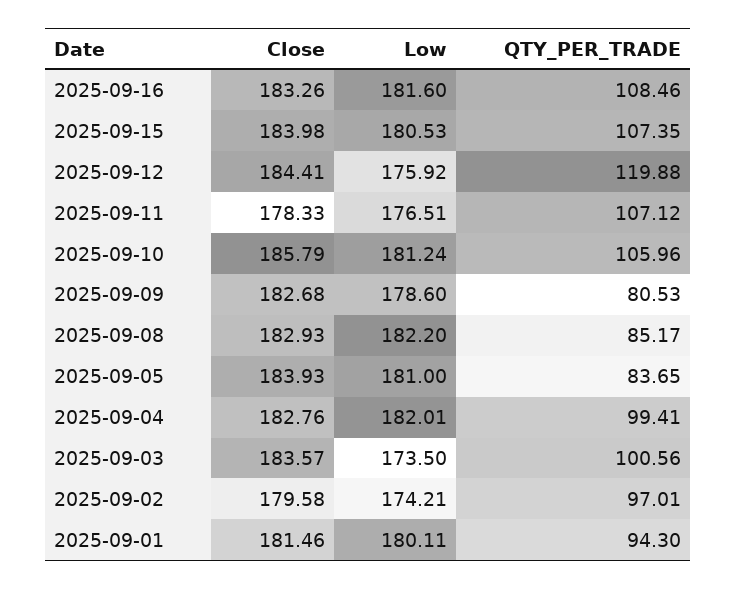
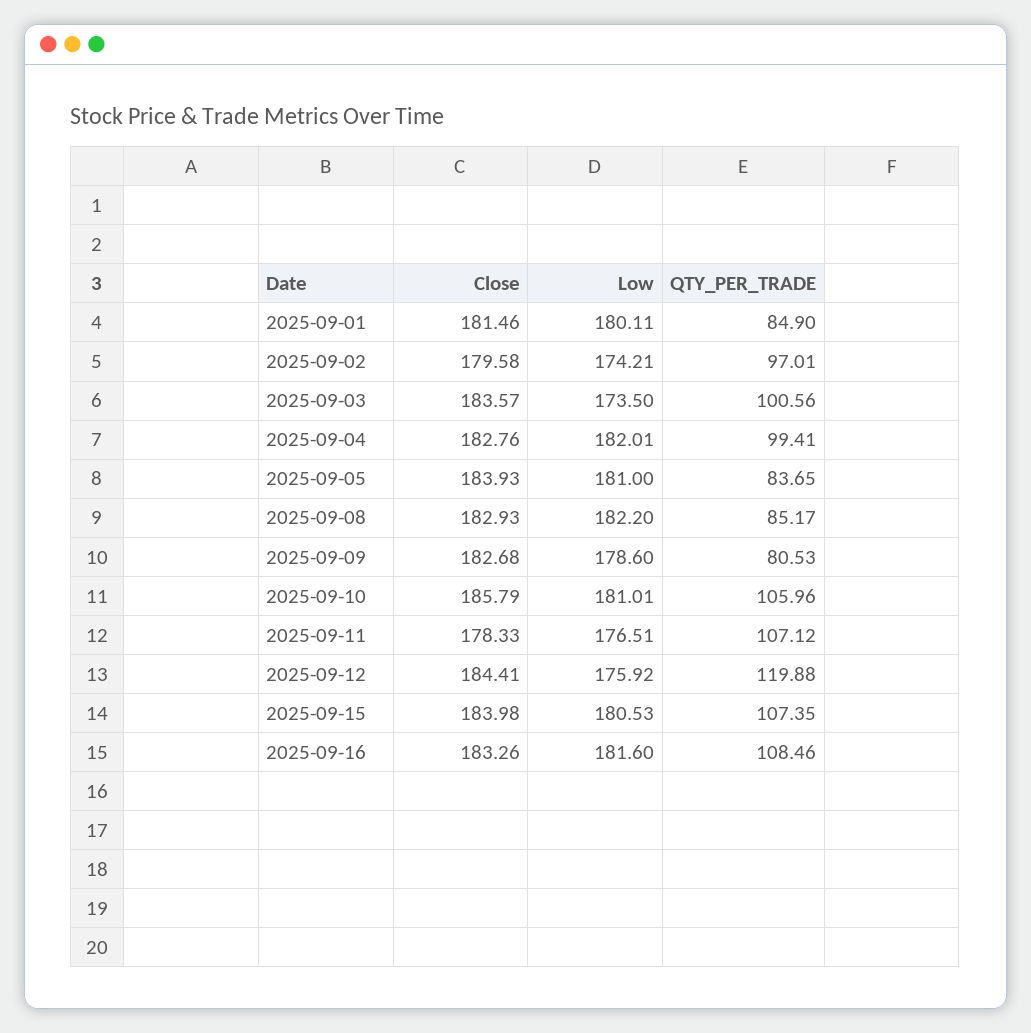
  {
    "Close": {
      "2025-09-16": 183.26,
      "2025-09-15": 183.98,
      "2025-09-12": 184.41,
      "2025-09-11": 178.33,
      "2025-09-10": 185.79,
      "2025-09-09": 182.68,
      "2025-09-08": 182.93,
      "2025-09-05": 183.93,
      "2025-09-04": 182.76,
      "2025-09-03": 183.57,
      "2025-09-02": 179.58,
      "2025-09-01": 181.46
    },
    "Low": {
      "2025-09-16": 181.6,
      "2025-09-15": 180.53,
      "2025-09-12": 175.92,
      "2025-09-11": 176.51,
-     "2025-09-10": 181.24,
+     "2025-09-10": 181.01,
      "2025-09-09": 178.6,
      "2025-09-08": 182.2,
      "2025-09-05": 181,
      "2025-09-04": 182.01,
      "2025-09-03": 173.5,
      "2025-09-02": 174.21,
      "2025-09-01": 180.11
    },
    "QTY_PER_TRADE": {
      "2025-09-16": 108.46,
      "2025-09-15": 107.35,
      "2025-09-12": 119.88,
      "2025-09-11": 107.12,
      "2025-09-10": 105.96,
      "2025-09-09": 80.53,
      "2025-09-08": 85.17,
      "2025-09-05": 83.65,
      "2025-09-04": 99.41,
      "2025-09-03": 100.56,
      "2025-09-02": 97.01,
-     "2025-09-01": 94.3
+     "2025-09-01": 84.9
    }
  }

